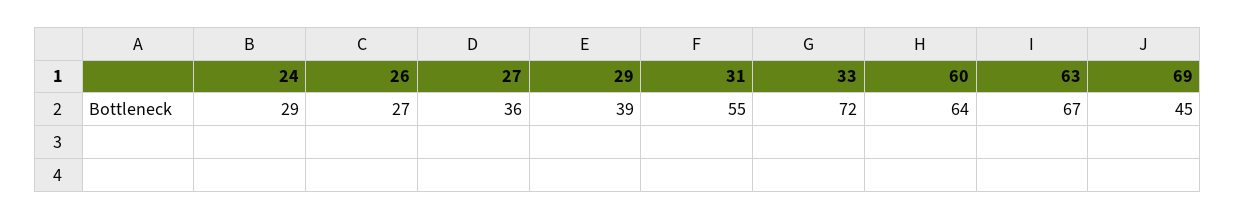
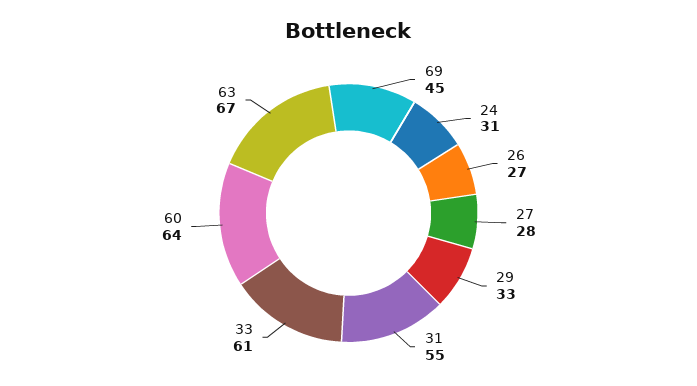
  {
-   "24": 29,
+   "24": 31,
    "26": 27,
-   "27": 36,
+   "27": 28,
-   "29": 39,
+   "29": 33,
    "31": 55,
-   "33": 72,
+   "33": 61,
    "60": 64,
    "63": 67,
    "69": 45
  }

